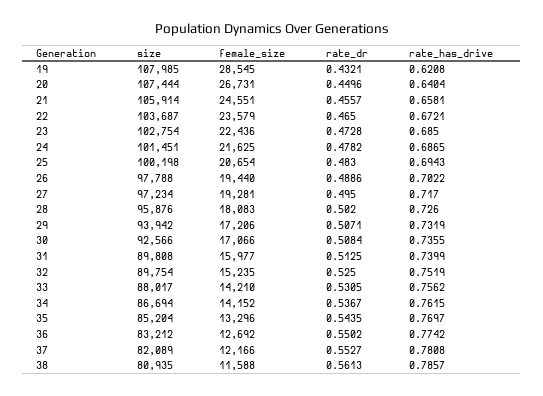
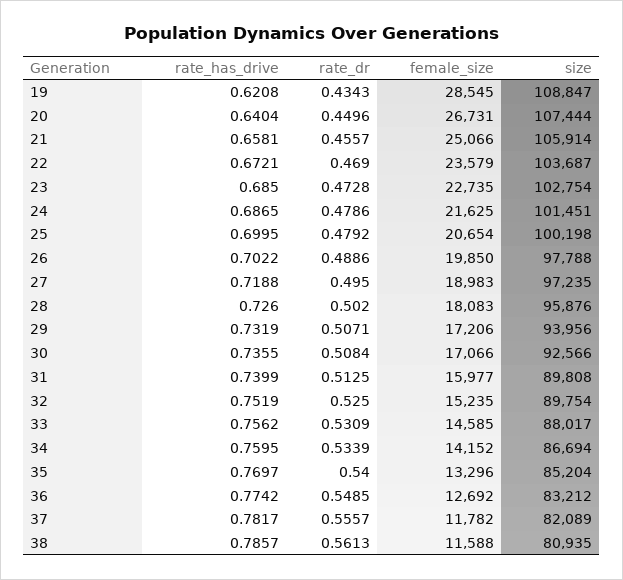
  {
    "size": {
-     "19": 107985,
+     "19": 108847,
      "20": 107444,
      "21": 105914,
      "22": 103687,
      "23": 102754,
      "24": 101451,
      "25": 100198,
      "26": 97788,
-     "27": 97234,
+     "27": 97235,
      "28": 95876,
-     "29": 93942,
+     "29": 93956,
      "30": 92566,
      "31": 89808,
      "32": 89754,
      "33": 88017,
      "34": 86694,
      "35": 85204,
      "36": 83212,
      "37": 82089,
      "38": 80935
    },
    "female_size": {
      "19": 28545,
      "20": 26731,
-     "21": 24551,
+     "21": 25066,
      "22": 23579,
-     "23": 22436,
+     "23": 22735,
      "24": 21625,
      "25": 20654,
-     "26": 19440,
+     "26": 19850,
-     "27": 19281,
+     "27": 18983,
      "28": 18083,
      "29": 17206,
      "30": 17066,
      "31": 15977,
      "32": 15235,
-     "33": 14210,
+     "33": 14585,
      "34": 14152,
      "35": 13296,
      "36": 12692,
-     "37": 12166,
+     "37": 11782,
      "38": 11588
    },
    "rate_dr": {
-     "19": 0.4321,
+     "19": 0.4343,
      "20": 0.4496,
      "21": 0.4557,
-     "22": 0.465,
+     "22": 0.469,
      "23": 0.4728,
-     "24": 0.4782,
+     "24": 0.4786,
-     "25": 0.483,
+     "25": 0.4792,
      "26": 0.4886,
      "27": 0.495,
      "28": 0.502,
      "29": 0.5071,
      "30": 0.5084,
      "31": 0.5125,
      "32": 0.525,
-     "33": 0.5305,
+     "33": 0.5309,
-     "34": 0.5367,
+     "34": 0.5339,
-     "35": 0.5435,
+     "35": 0.54,
-     "36": 0.5502,
+     "36": 0.5485,
-     "37": 0.5527,
+     "37": 0.5557,
      "38": 0.5613
    },
    "rate_has_drive": {
      "19": 0.6208,
      "20": 0.6404,
      "21": 0.6581,
      "22": 0.6721,
      "23": 0.685,
      "24": 0.6865,
-     "25": 0.6943,
+     "25": 0.6995,
      "26": 0.7022,
-     "27": 0.717,
+     "27": 0.7188,
      "28": 0.726,
      "29": 0.7319,
      "30": 0.7355,
      "31": 0.7399,
      "32": 0.7519,
      "33": 0.7562,
-     "34": 0.7615,
+     "34": 0.7595,
      "35": 0.7697,
      "36": 0.7742,
-     "37": 0.7808,
+     "37": 0.7817,
      "38": 0.7857
    }
  }

